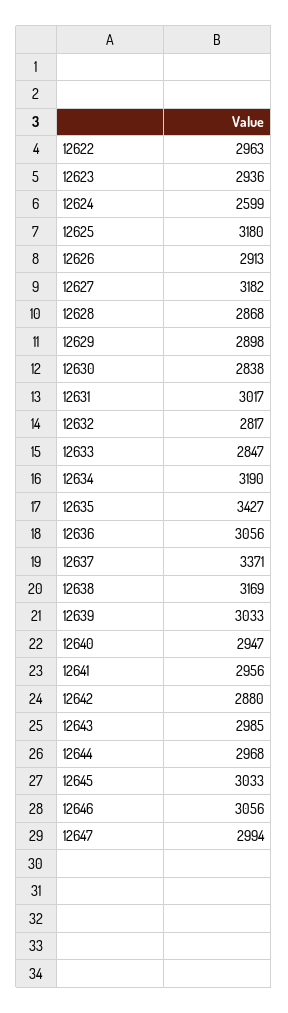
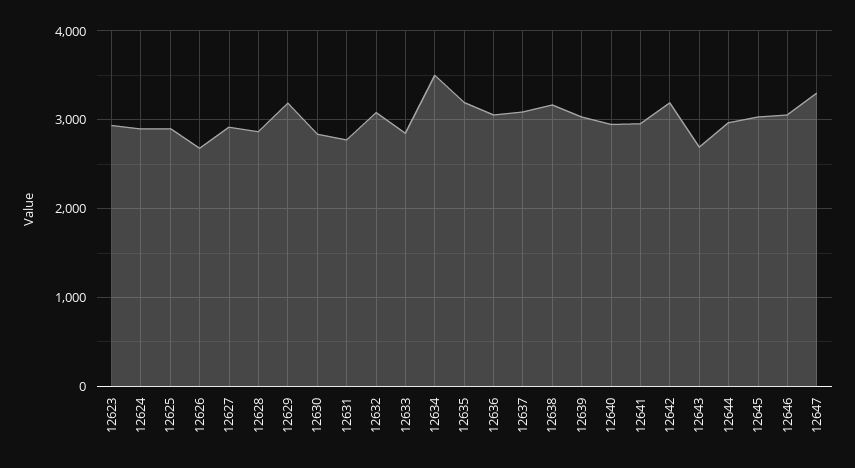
  {
-   "12622": 2963,
    "12623": 2936,
-   "12624": 2599,
+   "12624": 2900,
-   "12625": 3180,
+   "12625": 2900,
-   "12626": 2913,
+   "12626": 2700,
-   "12627": 3182,
+   "12627": 2900,
    "12628": 2868,
-   "12629": 2898,
+   "12629": 3200,
    "12630": 2838,
-   "12631": 3017,
+   "12631": 2800,
-   "12632": 2817,
+   "12632": 3100,
    "12633": 2847,
-   "12634": 3190,
+   "12634": 3500,
-   "12635": 3427,
+   "12635": 3200,
    "12636": 3056,
-   "12637": 3371,
+   "12637": 3100,
    "12638": 3169,
    "12639": 3033,
    "12640": 2947,
    "12641": 2956,
-   "12642": 2880,
+   "12642": 3200,
-   "12643": 2985,
+   "12643": 2700,
    "12644": 2968,
    "12645": 3033,
    "12646": 3056,
-   "12647": 2994
+   "12647": 3300
  }

